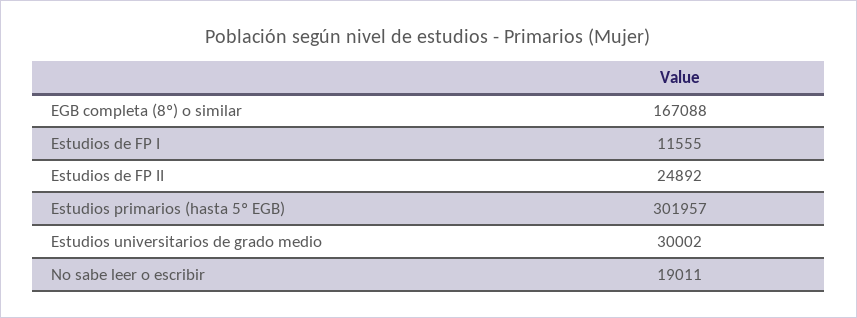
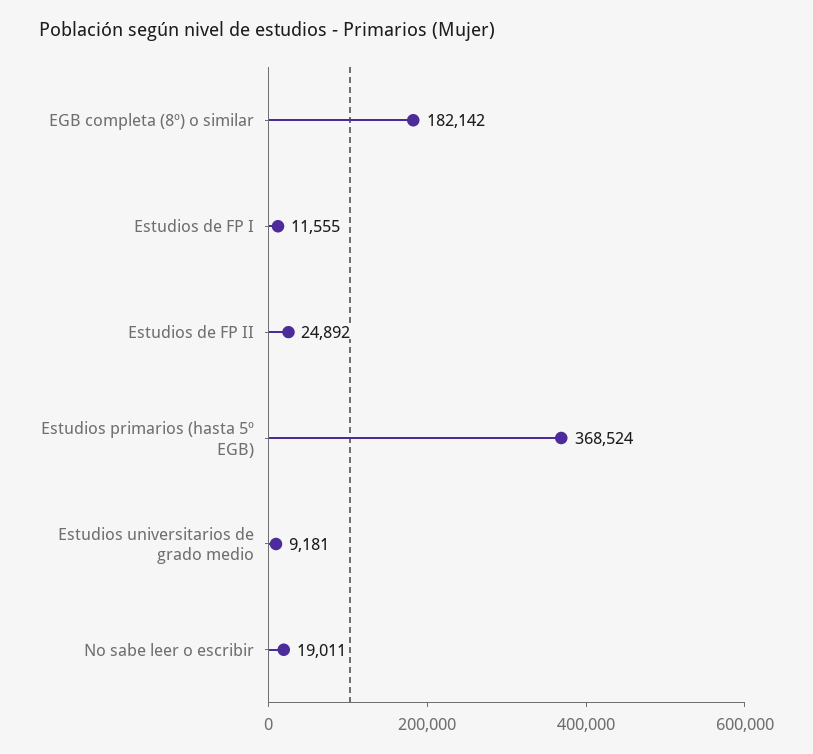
  {
-   "EGB completa (8º) o similar": 167088,
+   "EGB completa (8º) o similar": 182142,
    "Estudios de FP I": 11555,
    "Estudios de FP II": 24892,
-   "Estudios primarios (hasta 5º EGB)": 301957,
+   "Estudios primarios (hasta 5º EGB)": 368524,
-   "Estudios universitarios de grado medio": 30002,
+   "Estudios universitarios de grado medio": 9181,
    "No sabe leer o escribir": 19011
  }

